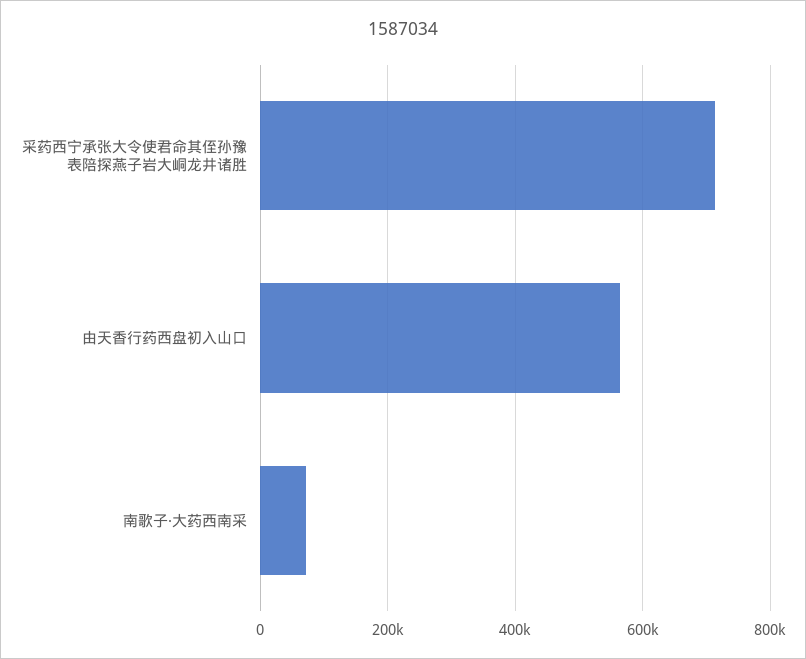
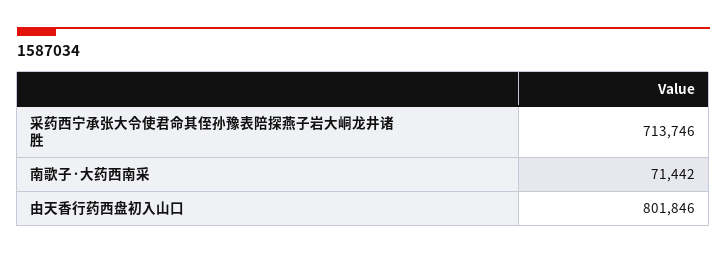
  {
    "采药西宁承张大令使君命其侄孙豫表陪探燕子岩大峒龙井诸胜": 713746,
-   "由天香行药西盘初入山口": 560000,
+   "由天香行药西盘初入山口": 801846,
    "南歌子·大药西南采": 71442
  }

